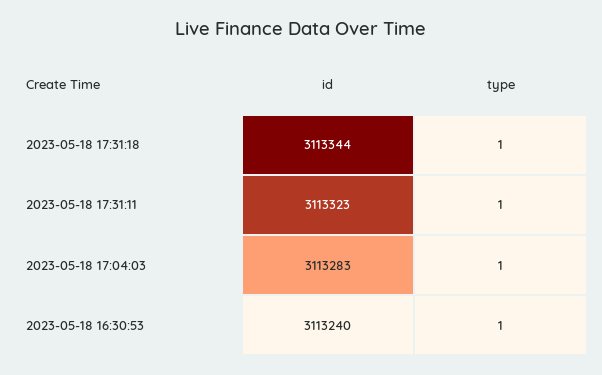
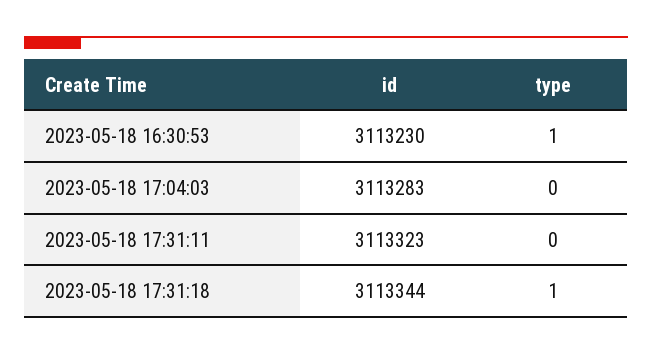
  {
    "id": {
      "2023-05-18 17:31:18": 3113344,
      "2023-05-18 17:31:11": 3113323,
      "2023-05-18 17:04:03": 3113283,
-     "2023-05-18 16:30:53": 3113240
+     "2023-05-18 16:30:53": 3113230
    },
    "type": {
      "2023-05-18 17:31:18": 1,
-     "2023-05-18 17:31:11": 1,
+     "2023-05-18 17:31:11": 0,
-     "2023-05-18 17:04:03": 1,
+     "2023-05-18 17:04:03": 0,
      "2023-05-18 16:30:53": 1
    }
  }

